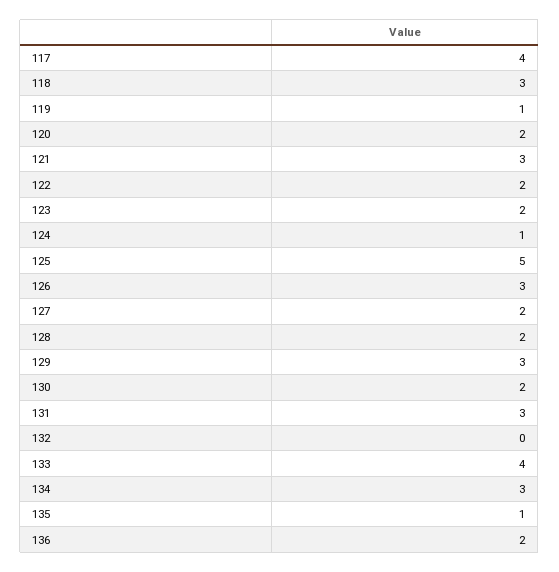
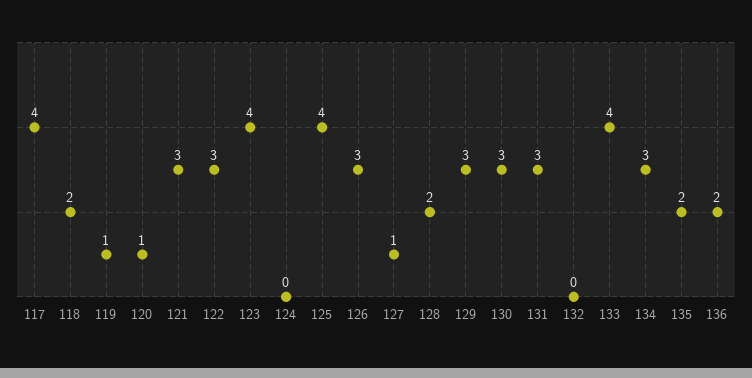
  {
    "117": 4,
-   "118": 3,
+   "118": 2,
    "119": 1,
-   "120": 2,
+   "120": 1,
    "121": 3,
-   "122": 2,
+   "122": 3,
-   "123": 2,
+   "123": 4,
-   "124": 1,
+   "124": 0,
-   "125": 5,
+   "125": 4,
    "126": 3,
-   "127": 2,
+   "127": 1,
    "128": 2,
    "129": 3,
-   "130": 2,
+   "130": 3,
    "131": 3,
    "132": 0,
    "133": 4,
    "134": 3,
-   "135": 1,
+   "135": 2,
    "136": 2
  }

